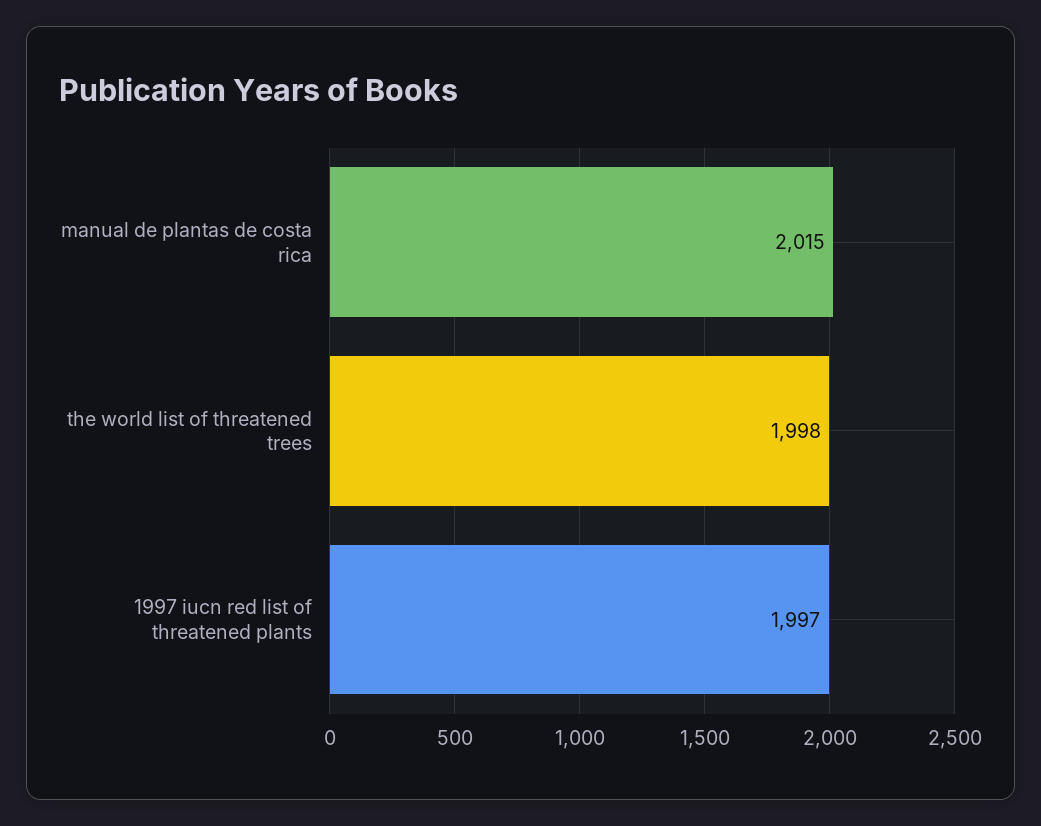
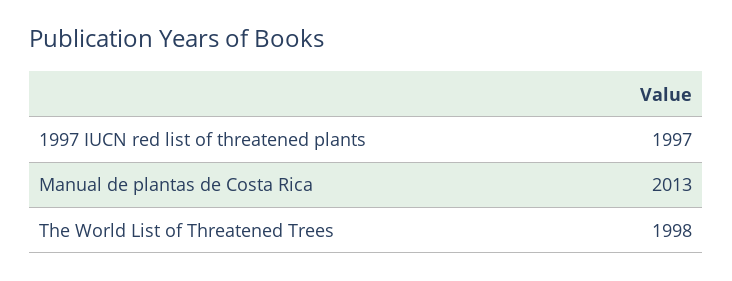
  {
-   "manual de plantas de costa rica": 2015,
+   "manual de plantas de costa rica": 2013,
    "the world list of threatened trees": 1998,
    "1997 iucn red list of threatened plants": 1997
  }

